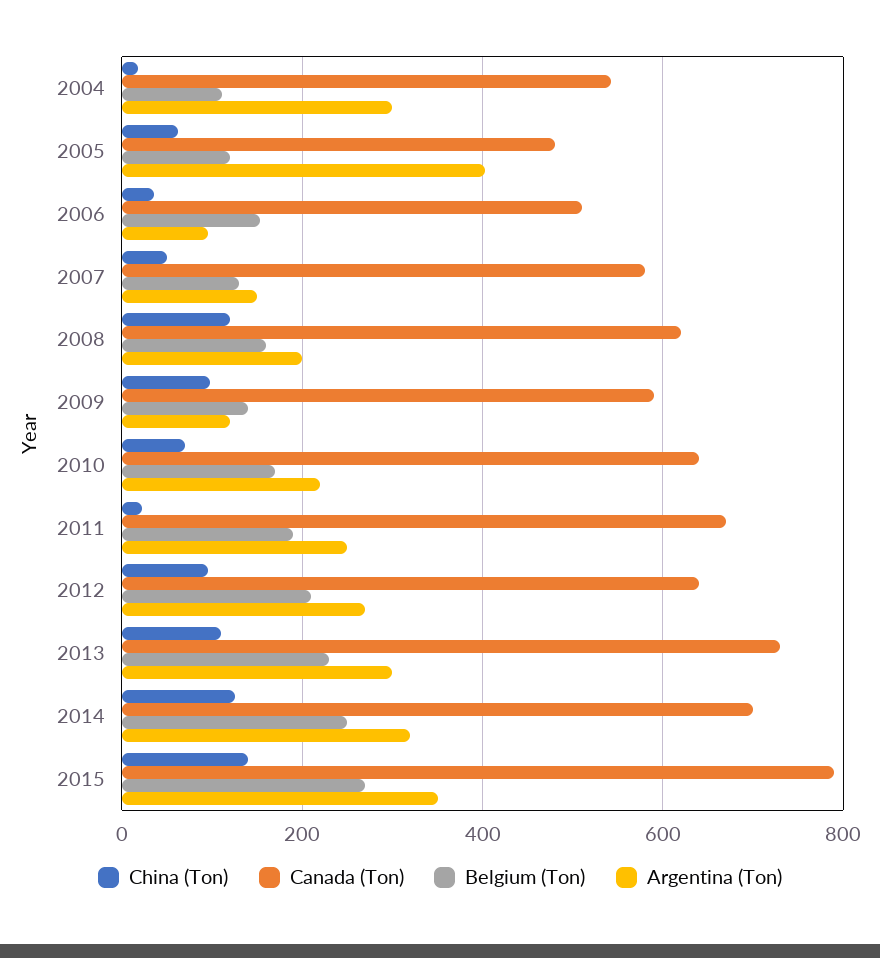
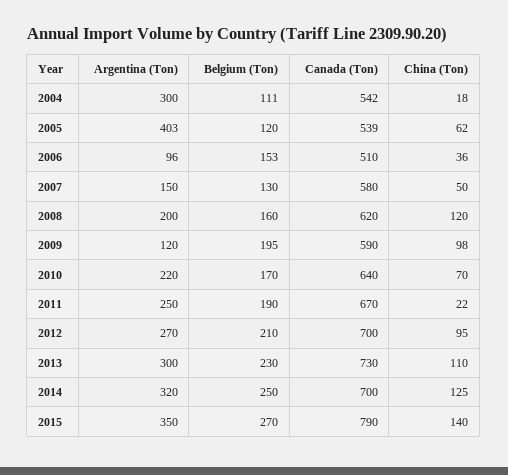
  {
    "China (Ton)": {
      "2004": 18,
      "2005": 62,
      "2006": 36,
      "2007": 50,
      "2008": 120,
      "2009": 98,
      "2010": 70,
      "2011": 22,
      "2012": 95,
      "2013": 110,
      "2014": 125,
      "2015": 140
    },
    "Canada (Ton)": {
      "2004": 542,
-     "2005": 480,
+     "2005": 539,
      "2006": 510,
      "2007": 580,
      "2008": 620,
      "2009": 590,
      "2010": 640,
      "2011": 670,
-     "2012": 640,
+     "2012": 700,
      "2013": 730,
      "2014": 700,
      "2015": 790
    },
    "Belgium (Ton)": {
      "2004": 111,
      "2005": 120,
      "2006": 153,
      "2007": 130,
      "2008": 160,
-     "2009": 140,
+     "2009": 195,
      "2010": 170,
      "2011": 190,
      "2012": 210,
      "2013": 230,
      "2014": 250,
      "2015": 270
    },
    "Argentina (Ton)": {
      "2004": 300,
      "2005": 403,
      "2006": 96,
      "2007": 150,
      "2008": 200,
      "2009": 120,
      "2010": 220,
      "2011": 250,
      "2012": 270,
      "2013": 300,
      "2014": 320,
      "2015": 350
    }
  }

